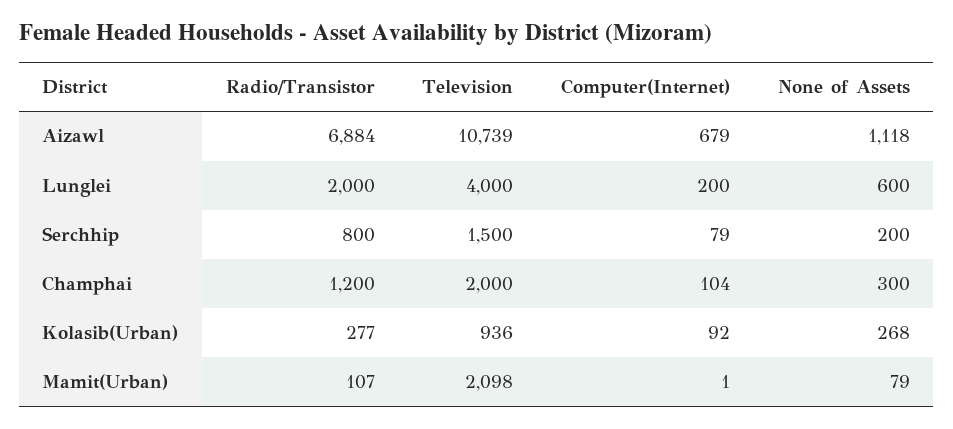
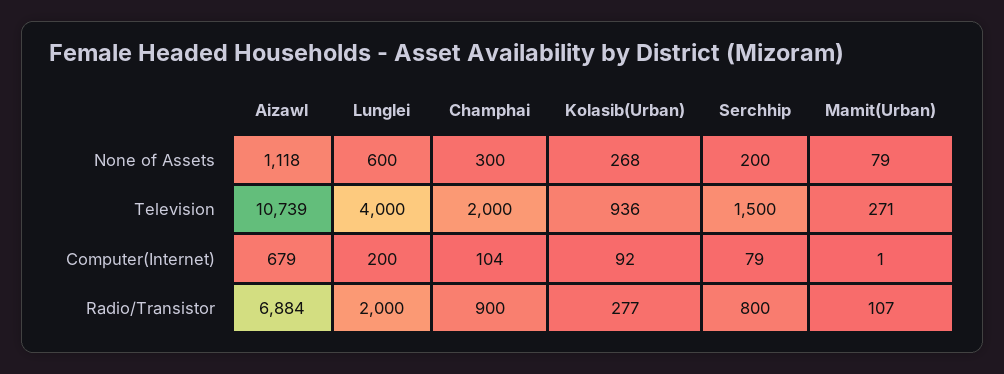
  {
    "Radio/Transistor": {
      "Aizawl": 6884,
      "Lunglei": 2000,
      "Serchhip": 800,
-     "Champhai": 1200,
+     "Champhai": 900,
      "Kolasib(Urban)": 277,
      "Mamit(Urban)": 107
    },
    "Television": {
      "Aizawl": 10739,
      "Lunglei": 4000,
      "Serchhip": 1500,
      "Champhai": 2000,
      "Kolasib(Urban)": 936,
-     "Mamit(Urban)": 2098
+     "Mamit(Urban)": 271
    },
    "Computer(Internet)": {
      "Aizawl": 679,
      "Lunglei": 200,
      "Serchhip": 79,
      "Champhai": 104,
      "Kolasib(Urban)": 92,
      "Mamit(Urban)": 1
    },
    "None of Assets": {
      "Aizawl": 1118,
      "Lunglei": 600,
      "Serchhip": 200,
      "Champhai": 300,
      "Kolasib(Urban)": 268,
      "Mamit(Urban)": 79
    }
  }

